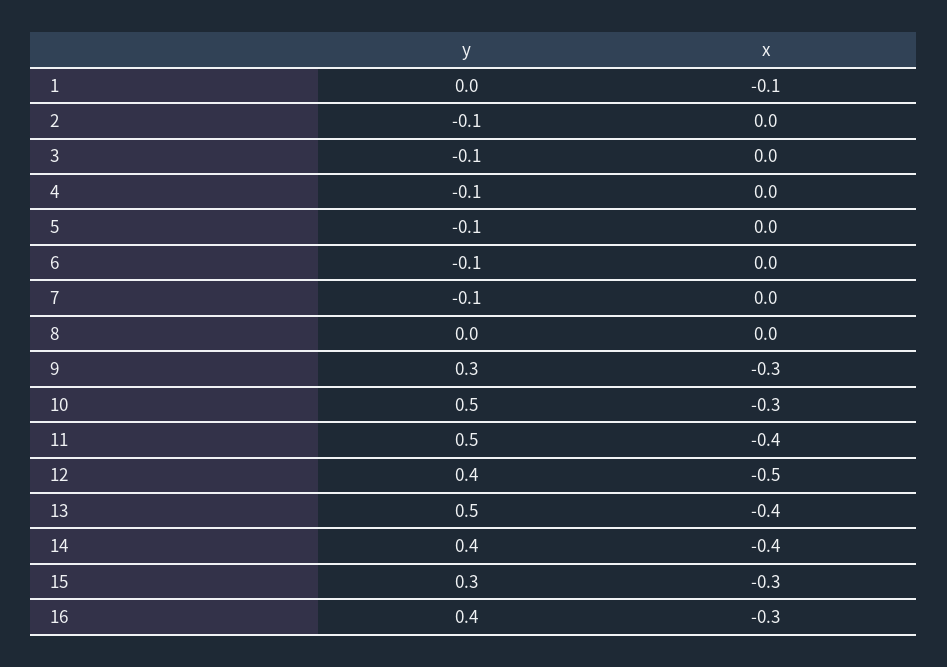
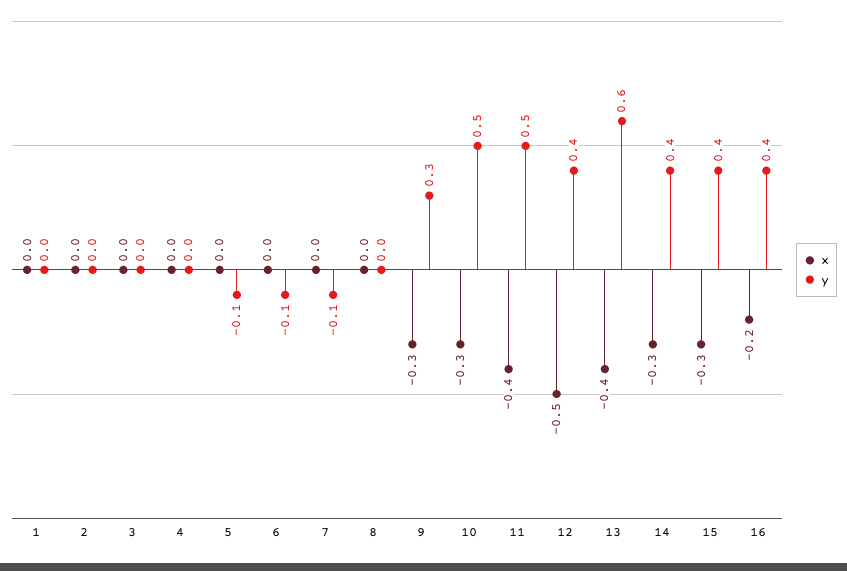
  {
    "y": {
      "1": 0,
-     "2": -0.1,
+     "2": 0,
-     "3": -0.1,
+     "3": 0,
-     "4": -0.1,
+     "4": 0,
      "5": -0.1,
      "6": -0.1,
      "7": -0.1,
      "8": 0,
      "9": 0.3,
      "10": 0.5,
      "11": 0.5,
      "12": 0.4,
-     "13": 0.5,
+     "13": 0.6,
      "14": 0.4,
-     "15": 0.3,
+     "15": 0.4,
      "16": 0.4
    },
    "x": {
-     "1": -0.1,
+     "1": 0,
      "2": 0,
      "3": 0,
      "4": 0,
      "5": 0,
      "6": 0,
      "7": 0,
      "8": 0,
      "9": -0.3,
      "10": -0.3,
      "11": -0.4,
      "12": -0.5,
      "13": -0.4,
-     "14": -0.4,
+     "14": -0.3,
      "15": -0.3,
-     "16": -0.3
+     "16": -0.2
    }
  }

